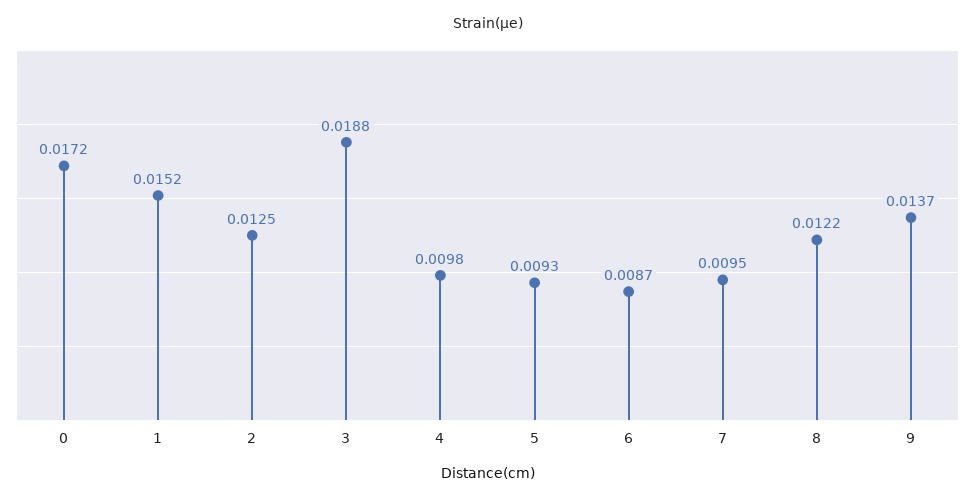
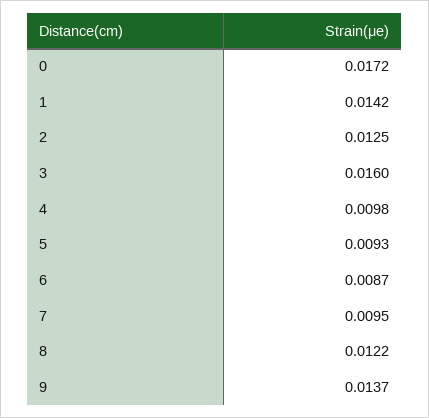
  {
    "0": 0.0172,
-   "1": 0.0152,
+   "1": 0.0142,
    "2": 0.0125,
-   "3": 0.0188,
+   "3": 0.016,
    "4": 0.0098,
    "5": 0.0093,
    "6": 0.0087,
    "7": 0.0095,
    "8": 0.0122,
    "9": 0.0137
  }

